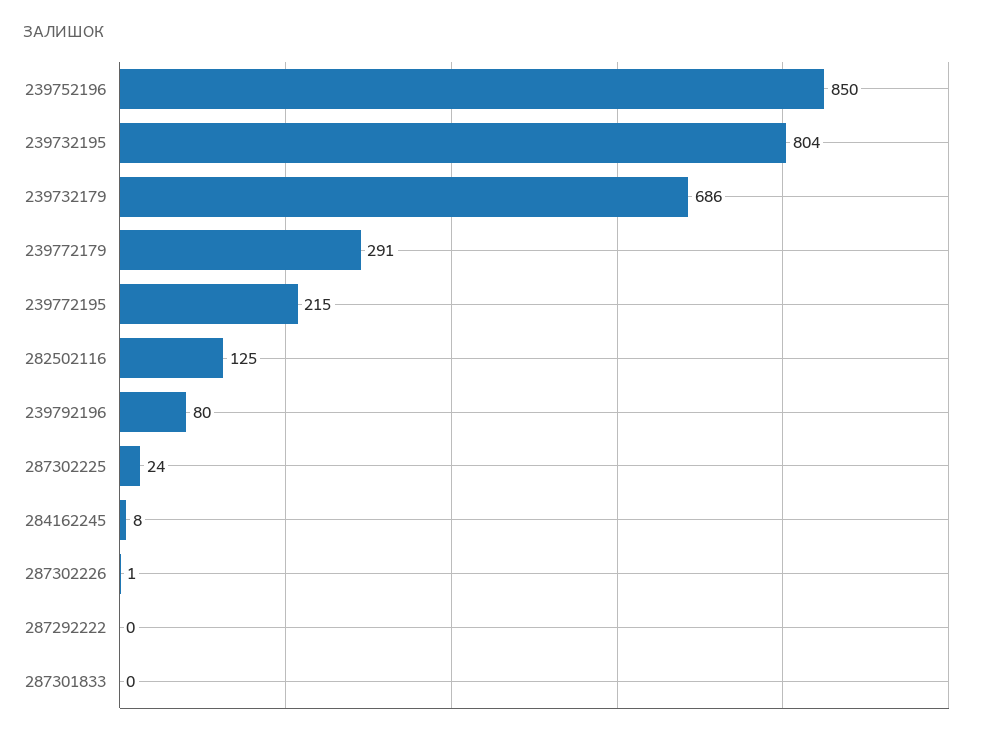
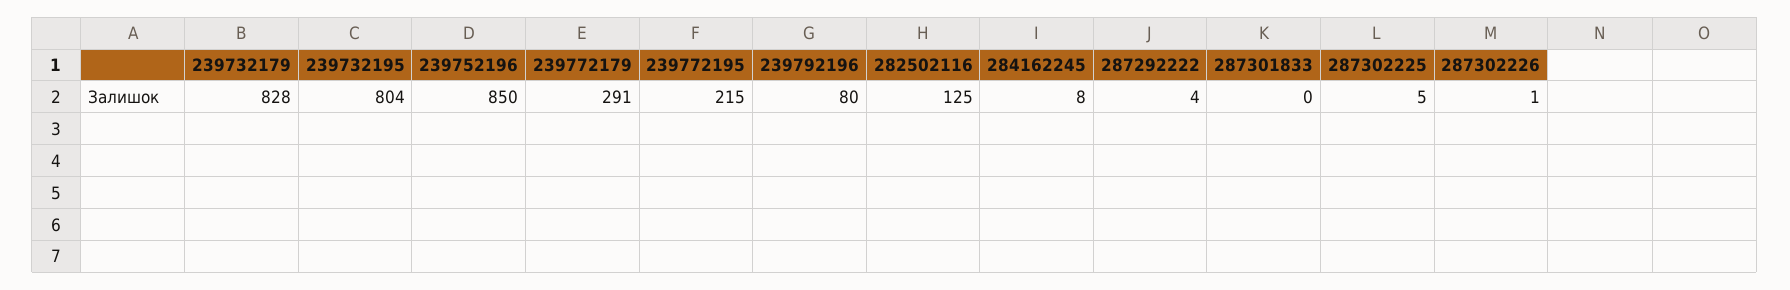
  {
    "239752196": 850,
    "239732195": 804,
-   "239732179": 686,
+   "239732179": 828,
    "239772179": 291,
    "239772195": 215,
    "282502116": 125,
    "239792196": 80,
-   "287302225": 24,
+   "287302225": 5,
    "284162245": 8,
    "287302226": 1,
-   "287292222": 0,
+   "287292222": 4,
    "287301833": 0
  }

